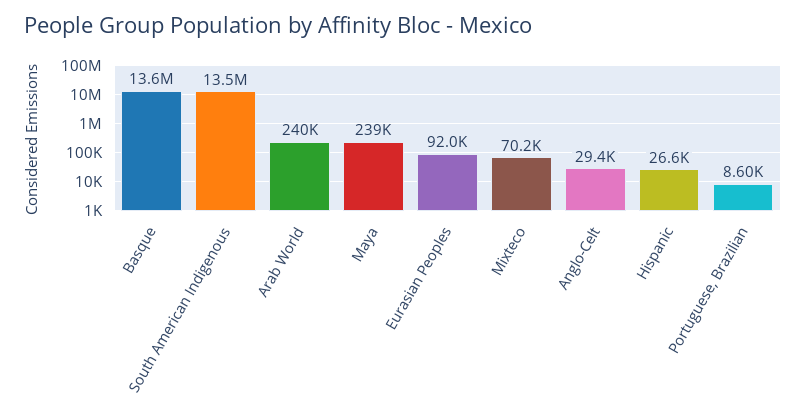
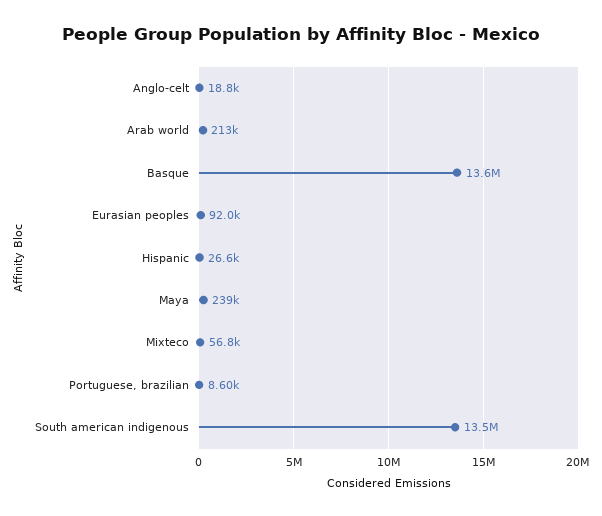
  {
    "Basque": 13600000,
    "South American Indigenous": 13500000,
-   "Arab World": 240000,
+   "Arab World": 213000,
    "Maya": 239000,
    "Eurasian Peoples": 92000,
-   "Mixteco": 70200,
+   "Mixteco": 56800,
-   "Anglo-Celt": 29400,
+   "Anglo-Celt": 18800,
    "Hispanic": 26600,
    "Portuguese, Brazilian": 8600
  }

